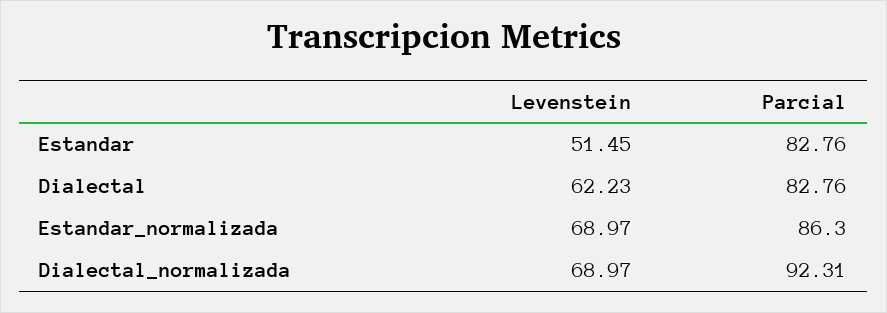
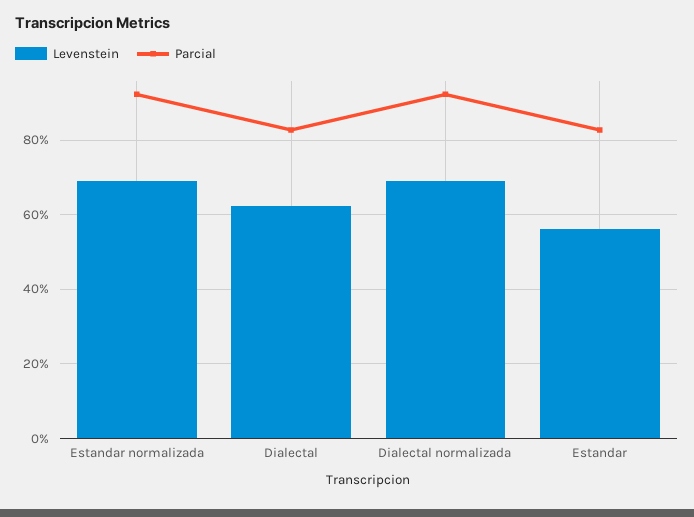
  {
    "Levenstein": {
-     "Estandar": 51.45,
+     "Estandar": 56,
      "Dialectal": 62.23,
      "Estandar_normalizada": 68.97,
      "Dialectal_normalizada": 68.97
    },
    "Parcial": {
      "Estandar": 82.76,
      "Dialectal": 82.76,
-     "Estandar_normalizada": 86.3,
+     "Estandar_normalizada": 92,
      "Dialectal_normalizada": 92.31
    }
  }

